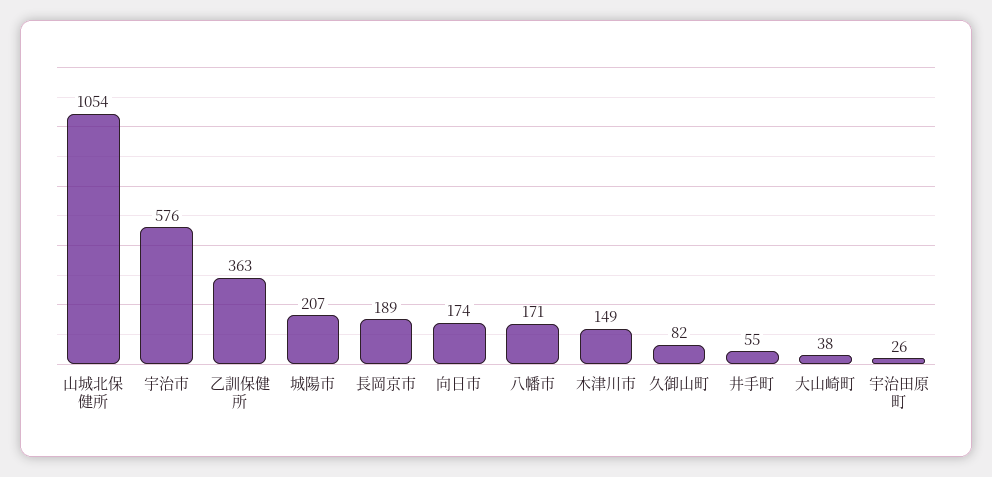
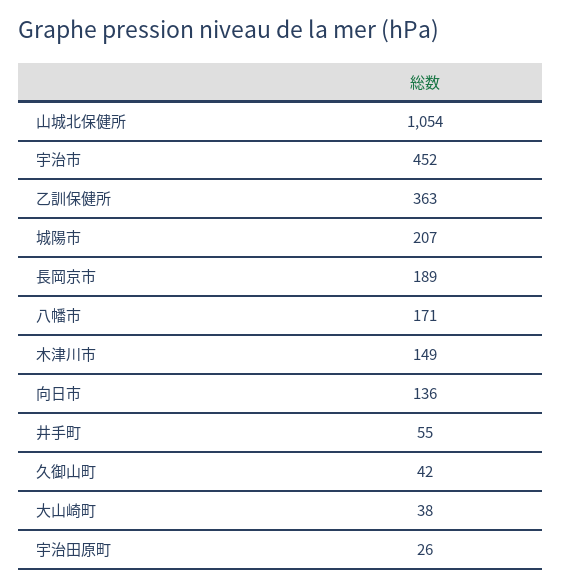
  {
    "山城北保健所": 1054,
-   "宇治市": 576,
+   "宇治市": 452,
    "乙訓保健所": 363,
    "城陽市": 207,
    "長岡京市": 189,
-   "向日市": 174,
+   "向日市": 136,
    "八幡市": 171,
    "木津川市": 149,
-   "久御山町": 82,
+   "久御山町": 42,
    "井手町": 55,
    "大山崎町": 38,
    "宇治田原町": 26
  }

